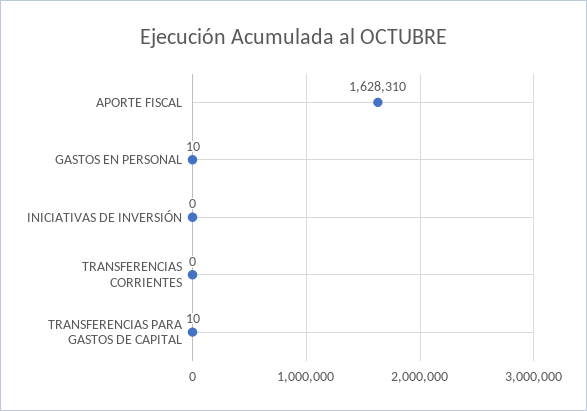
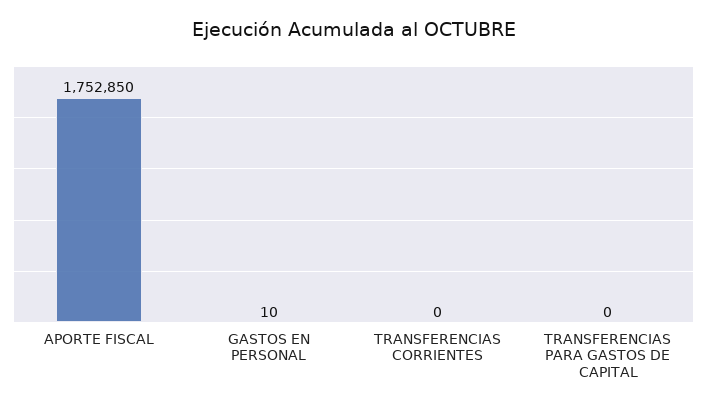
  {
-   "APORTE FISCAL": 1628310,
+   "APORTE FISCAL": 1752850,
    "GASTOS EN PERSONAL": 10,
-   "INICIATIVAS DE INVERSIÓN": 0,
    "TRANSFERENCIAS CORRIENTES": 0,
-   "TRANSFERENCIAS PARA GASTOS DE CAPITAL": 10
+   "TRANSFERENCIAS PARA GASTOS DE CAPITAL": 0
  }

